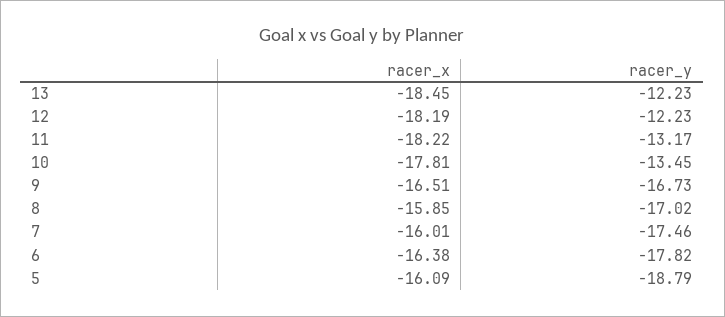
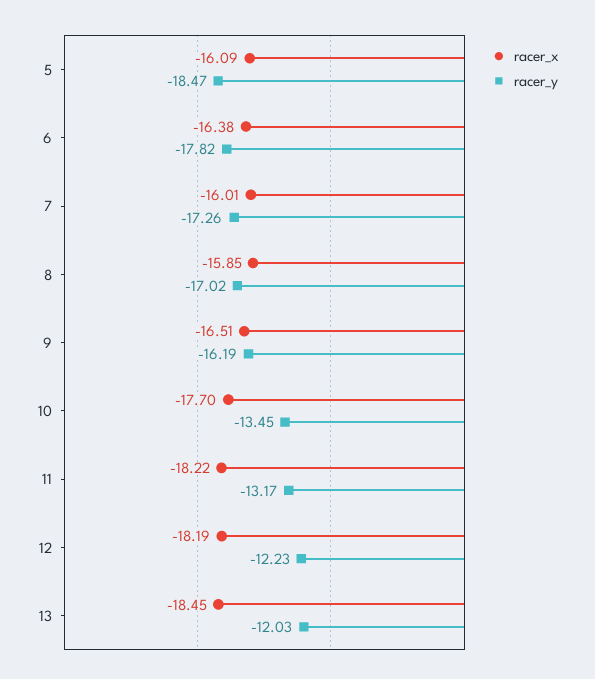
  {
    "racer_x": {
      "13": -18.45,
      "12": -18.19,
      "11": -18.22,
-     "10": -17.81,
+     "10": -17.7,
      "9": -16.51,
      "8": -15.85,
      "7": -16.01,
      "6": -16.38,
      "5": -16.09
    },
    "racer_y": {
-     "13": -12.23,
+     "13": -12.03,
      "12": -12.23,
      "11": -13.17,
      "10": -13.45,
-     "9": -16.73,
+     "9": -16.19,
      "8": -17.02,
-     "7": -17.46,
+     "7": -17.26,
      "6": -17.82,
-     "5": -18.79
+     "5": -18.47
    }
  }

